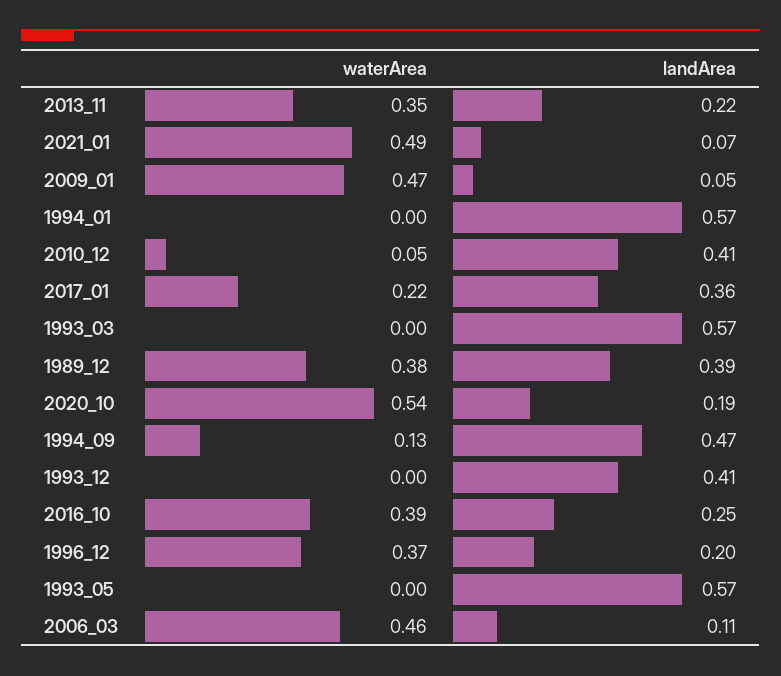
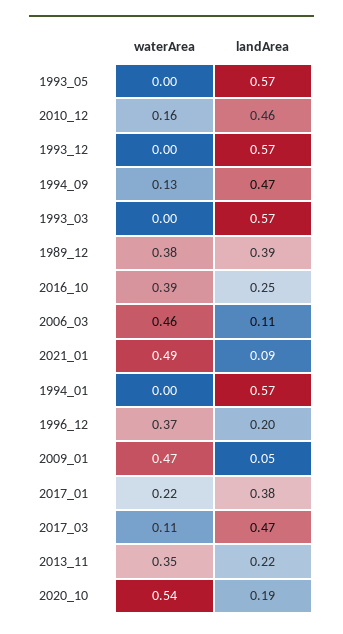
  {
    "waterArea": {
      "2013_11": 0.35,
      "2021_01": 0.49,
      "2009_01": 0.47,
      "1994_01": 0,
-     "2010_12": 0.05,
+     "2010_12": 0.16,
      "2017_01": 0.22,
      "1993_03": 0,
      "1989_12": 0.38,
      "2020_10": 0.54,
      "1994_09": 0.13,
      "1993_12": 0,
      "2016_10": 0.39,
      "1996_12": 0.37,
      "1993_05": 0,
-     "2006_03": 0.46
+     "2006_03": 0.46,
+     "2017_03": 0.11
    },
    "landArea": {
      "2013_11": 0.22,
-     "2021_01": 0.07,
+     "2021_01": 0.09,
      "2009_01": 0.05,
      "1994_01": 0.57,
-     "2010_12": 0.41,
+     "2010_12": 0.46,
-     "2017_01": 0.36,
+     "2017_01": 0.38,
      "1993_03": 0.57,
      "1989_12": 0.39,
      "2020_10": 0.19,
      "1994_09": 0.47,
-     "1993_12": 0.41,
+     "1993_12": 0.57,
      "2016_10": 0.25,
      "1996_12": 0.2,
      "1993_05": 0.57,
-     "2006_03": 0.11
+     "2006_03": 0.11,
+     "2017_03": 0.47
    }
  }

